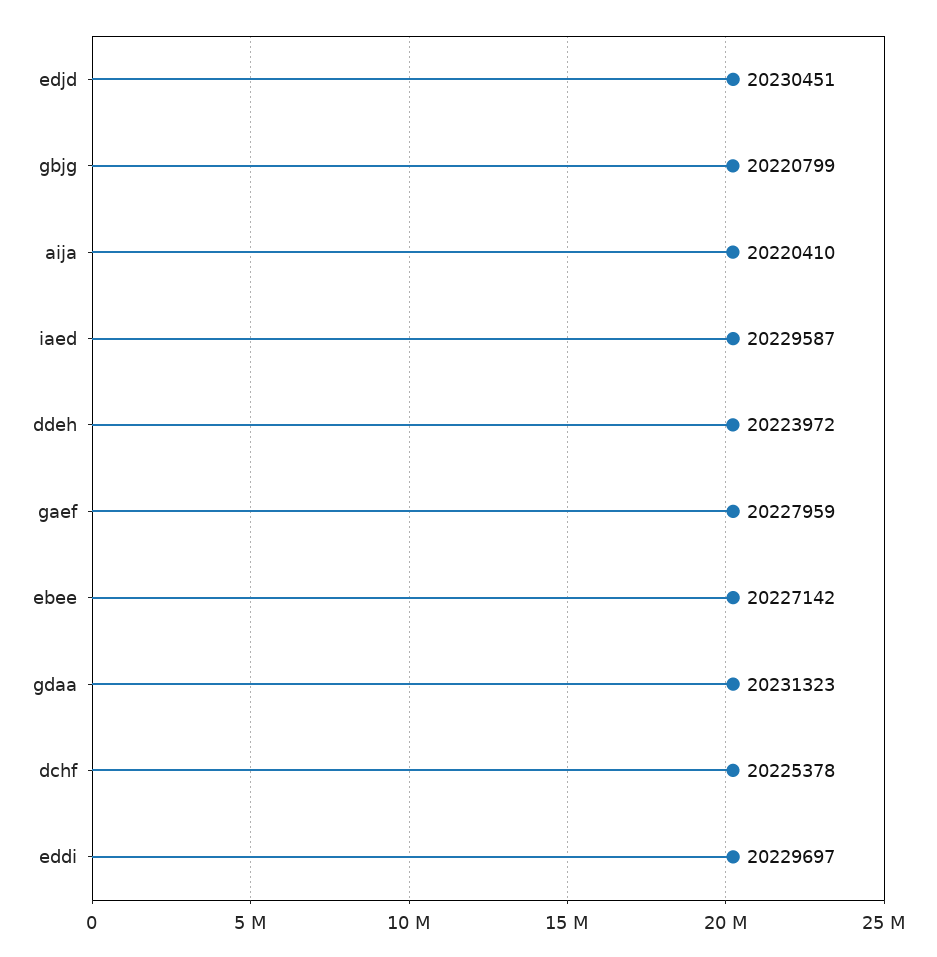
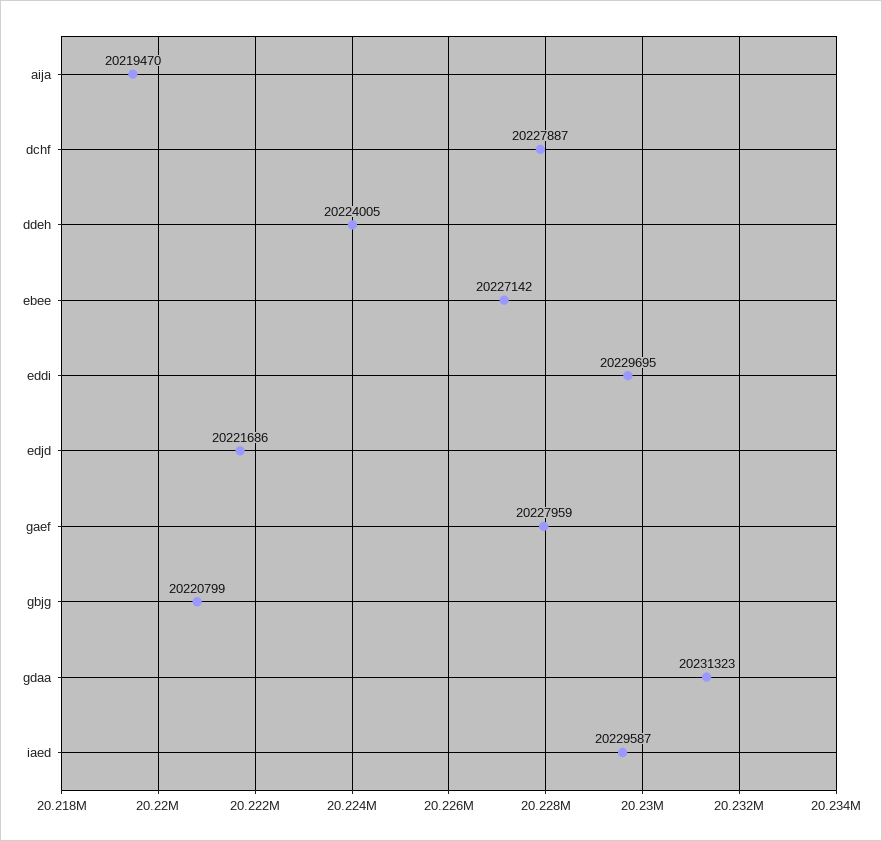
  {
-   "edjd": 20230451,
+   "edjd": 20221686,
    "gbjg": 20220799,
-   "aija": 20220410,
+   "aija": 20219470,
    "iaed": 20229587,
-   "ddeh": 20223972,
+   "ddeh": 20224005,
    "gaef": 20227959,
    "ebee": 20227142,
    "gdaa": 20231323,
-   "dchf": 20225378,
+   "dchf": 20227887,
-   "eddi": 20229697
+   "eddi": 20229695
  }

